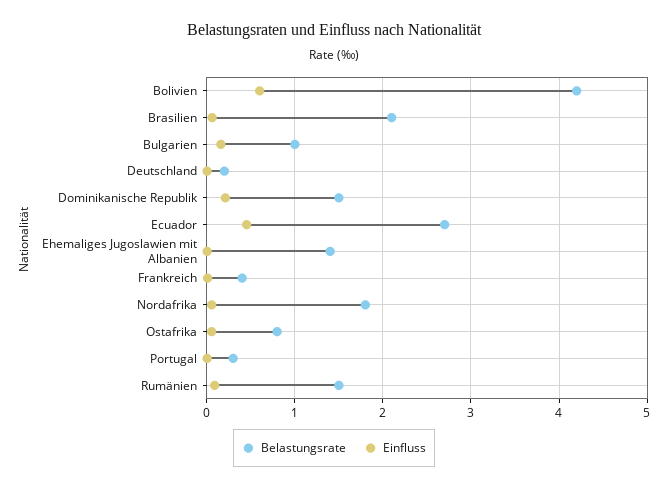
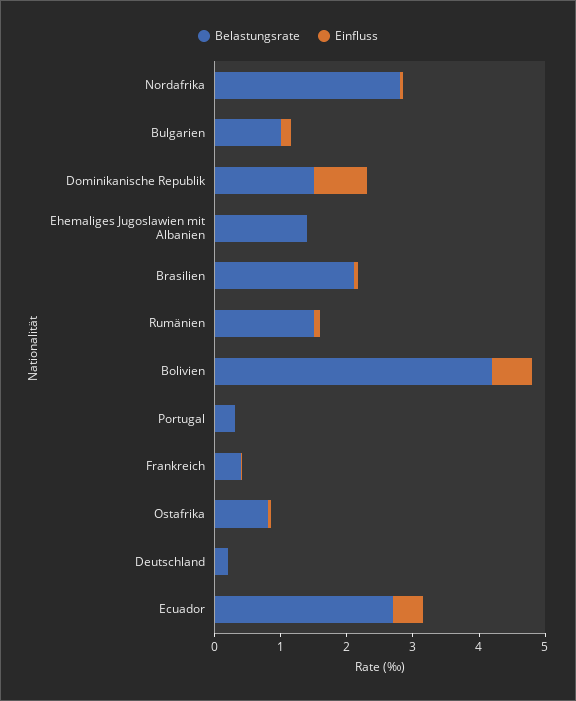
  {
    "Belastungsrate": {
      "Bolivien": 4.2,
      "Brasilien": 2.1,
      "Bulgarien": 1,
      "Deutschland": 0.2,
      "Dominikanische Republik": 1.5,
      "Ecuador": 2.7,
      "Ehemaliges Jugoslawien mit Albanien": 1.4,
      "Frankreich": 0.4,
-     "Nordafrika": 1.8,
+     "Nordafrika": 2.8,
      "Ostafrika": 0.8,
      "Portugal": 0.3,
      "Rumänien": 1.5
    },
    "Einfluss": {
      "Bolivien": 0.6,
      "Brasilien": 0.1,
      "Bulgarien": 0.2,
      "Deutschland": 0,
-     "Dominikanische Republik": 0.2,
+     "Dominikanische Republik": 0.8,
      "Ecuador": 0.5,
      "Ehemaliges Jugoslawien mit Albanien": 0,
      "Frankreich": 0,
      "Nordafrika": 0.1,
      "Ostafrika": 0.1,
      "Portugal": 0,
      "Rumänien": 0.1
    }
  }

